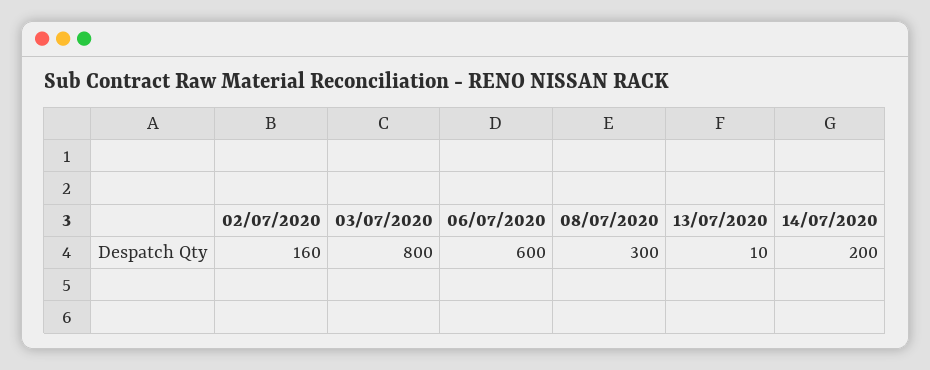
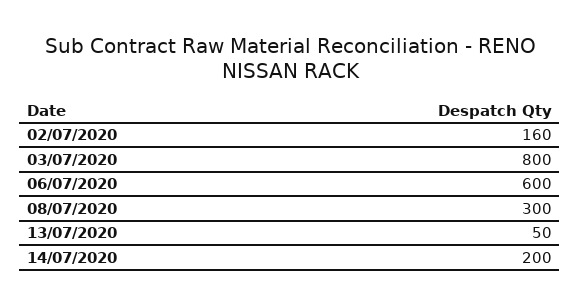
  {
    "02/07/2020": 160,
    "03/07/2020": 800,
    "06/07/2020": 600,
    "08/07/2020": 300,
-   "13/07/2020": 10,
+   "13/07/2020": 50,
    "14/07/2020": 200
  }

